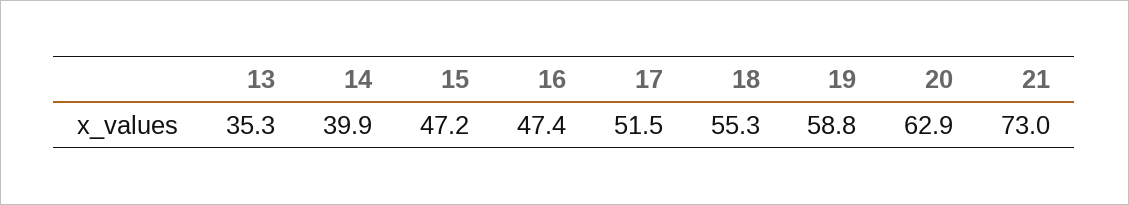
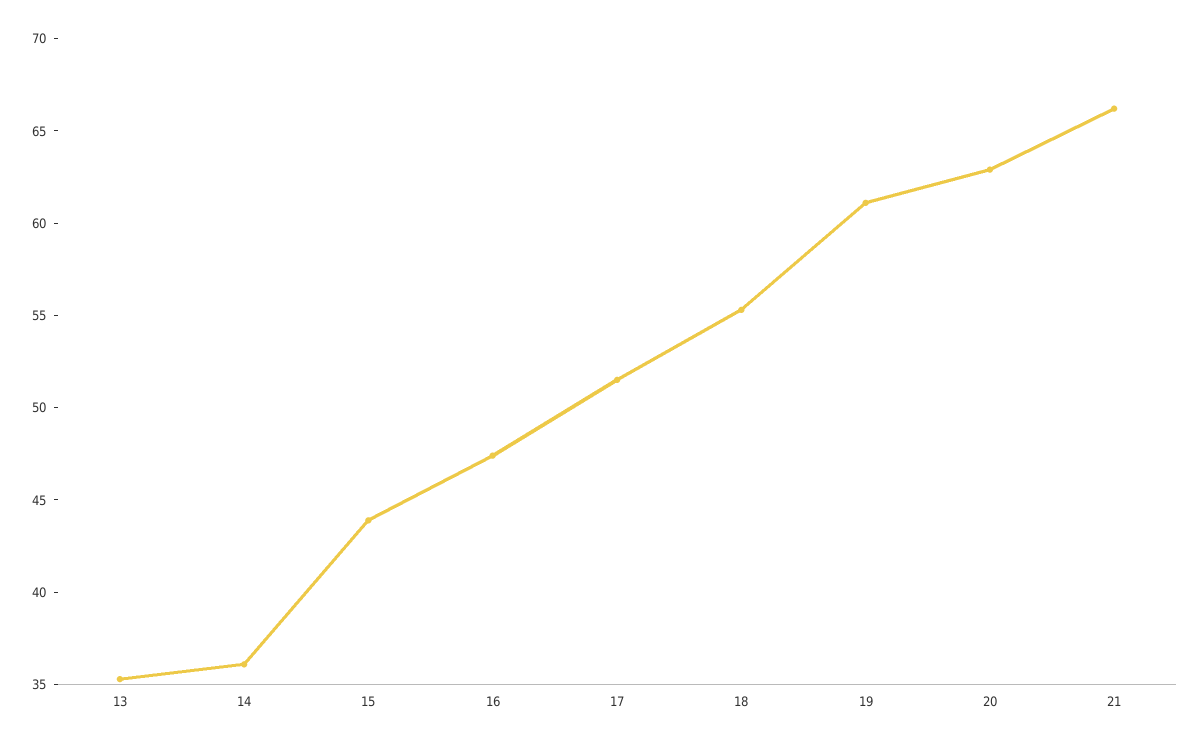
  {
    "13": 35.3,
-   "14": 39.9,
+   "14": 36,
-   "15": 47.2,
+   "15": 44,
    "16": 47.4,
    "17": 51.5,
    "18": 55.3,
-   "19": 58.8,
+   "19": 61,
    "20": 62.9,
-   "21": 73
+   "21": 66
  }

